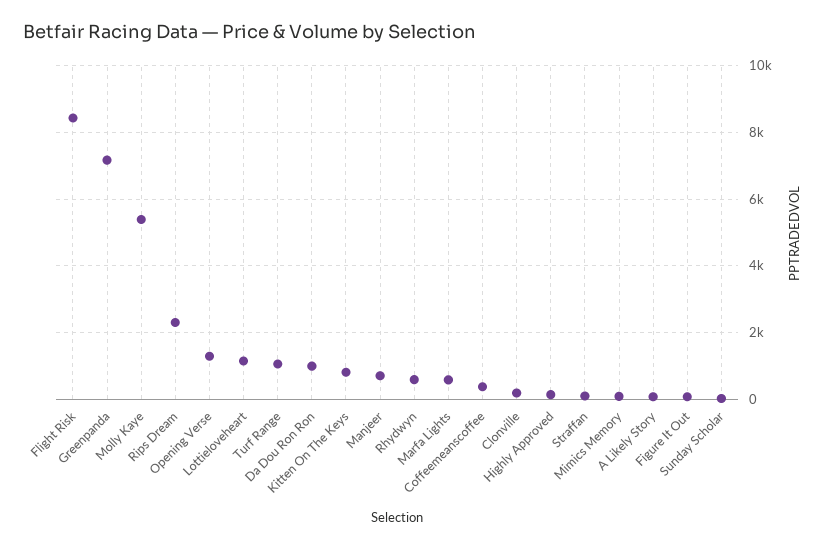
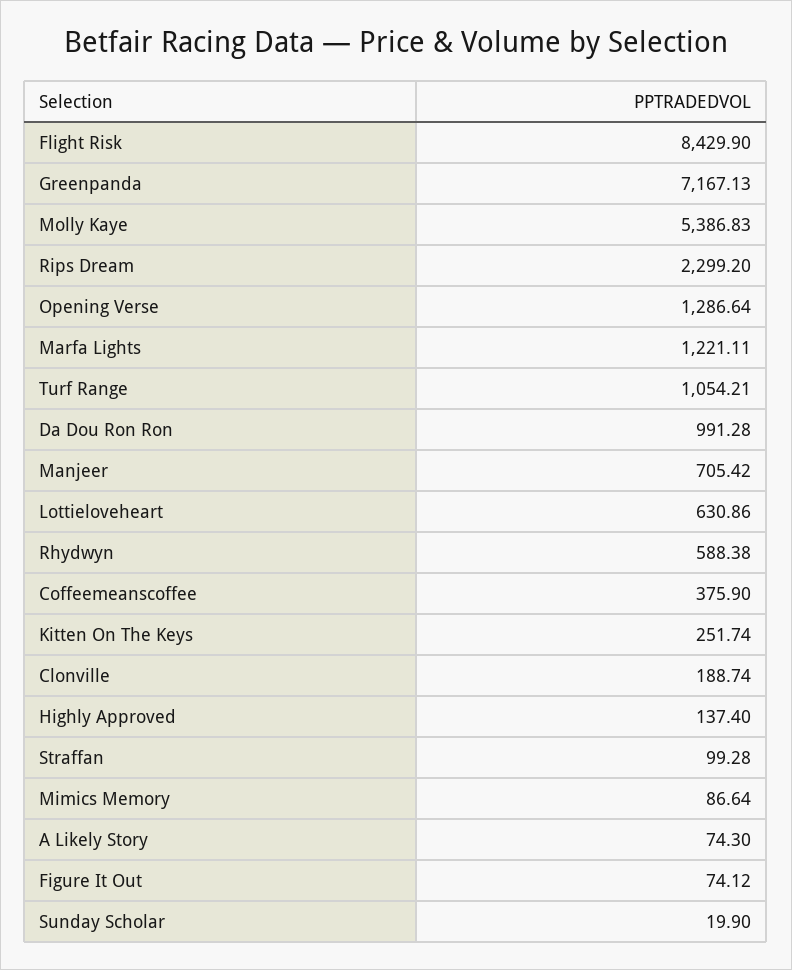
  {
    "Flight Risk": 8429.9,
    "Greenpanda": 7167.13,
    "Molly Kaye": 5386.83,
    "Rips Dream": 2299.2,
    "Opening Verse": 1286.64,
-   "Lottieloveheart": 1200,
+   "Lottieloveheart": 630.86,
    "Turf Range": 1054.21,
    "Da Dou Ron Ron": 991.28,
-   "Kitten On The Keys": 800,
+   "Kitten On The Keys": 251.74,
    "Manjeer": 705.42,
    "Rhydwyn": 588.38,
-   "Marfa Lights": 600,
+   "Marfa Lights": 1221.11,
    "Coffeemeanscoffee": 375.9,
    "Clonville": 188.74,
    "Highly Approved": 137.4,
    "Straffan": 99.28,
    "Mimics Memory": 86.64,
    "A Likely Story": 74.3,
    "Figure It Out": 74.12,
    "Sunday Scholar": 19.9
  }

